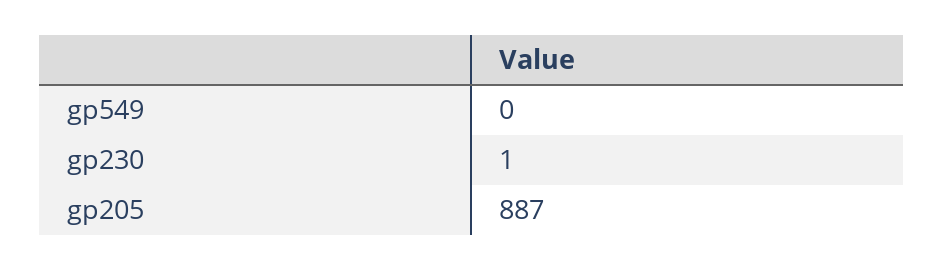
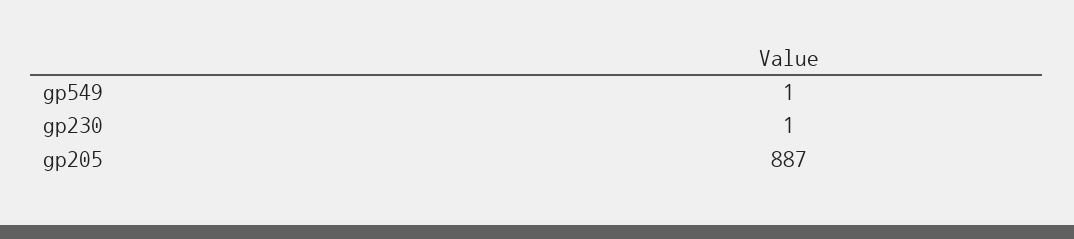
  {
-   "gp549": 0,
+   "gp549": 1,
    "gp230": 1,
    "gp205": 887
  }

